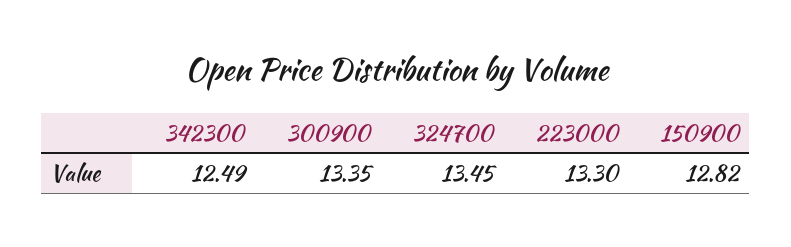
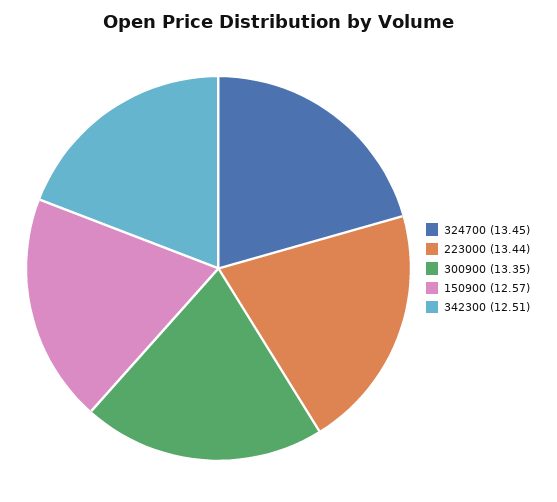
  {
-   "342300": 12.49,
+   "342300": 12.51,
    "300900": 13.35,
    "324700": 13.45,
-   "223000": 13.3,
+   "223000": 13.44,
-   "150900": 12.82
+   "150900": 12.57
  }

